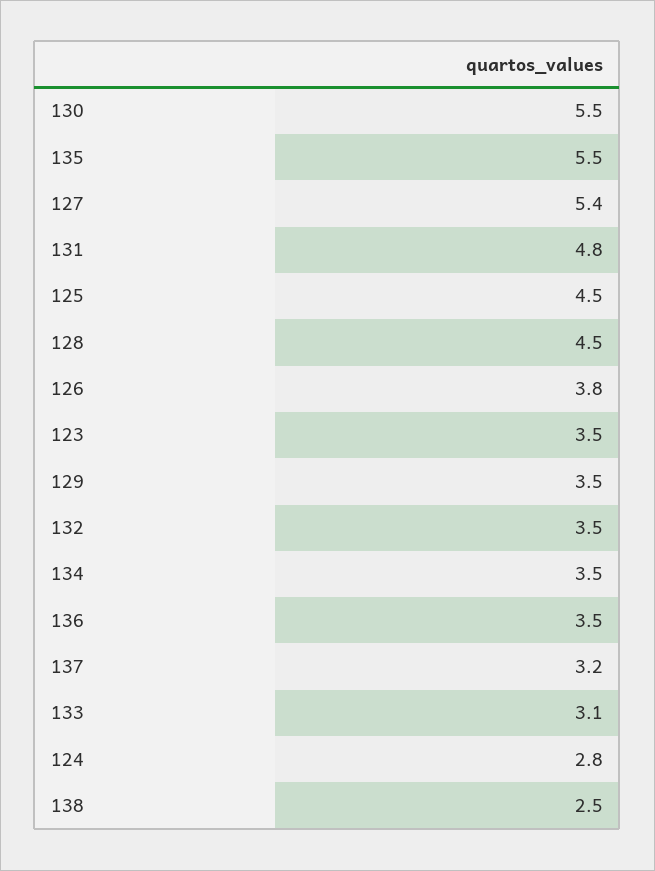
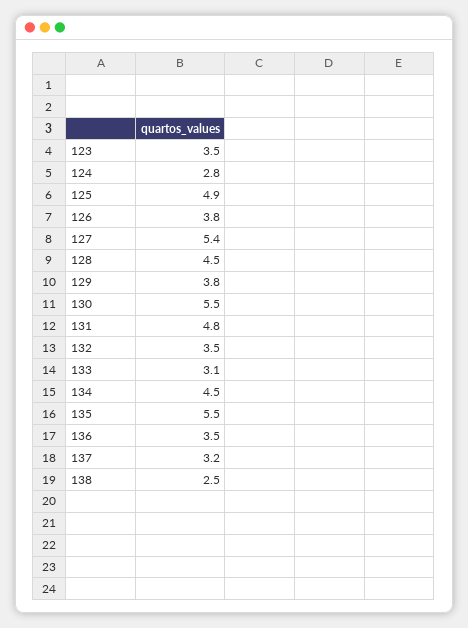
  {
    "130": 5.5,
    "135": 5.5,
    "127": 5.4,
    "131": 4.8,
-   "125": 4.5,
+   "125": 4.9,
    "128": 4.5,
    "126": 3.8,
    "123": 3.5,
-   "129": 3.5,
+   "129": 3.8,
    "132": 3.5,
-   "134": 3.5,
+   "134": 4.5,
    "136": 3.5,
    "137": 3.2,
    "133": 3.1,
    "124": 2.8,
    "138": 2.5
  }

